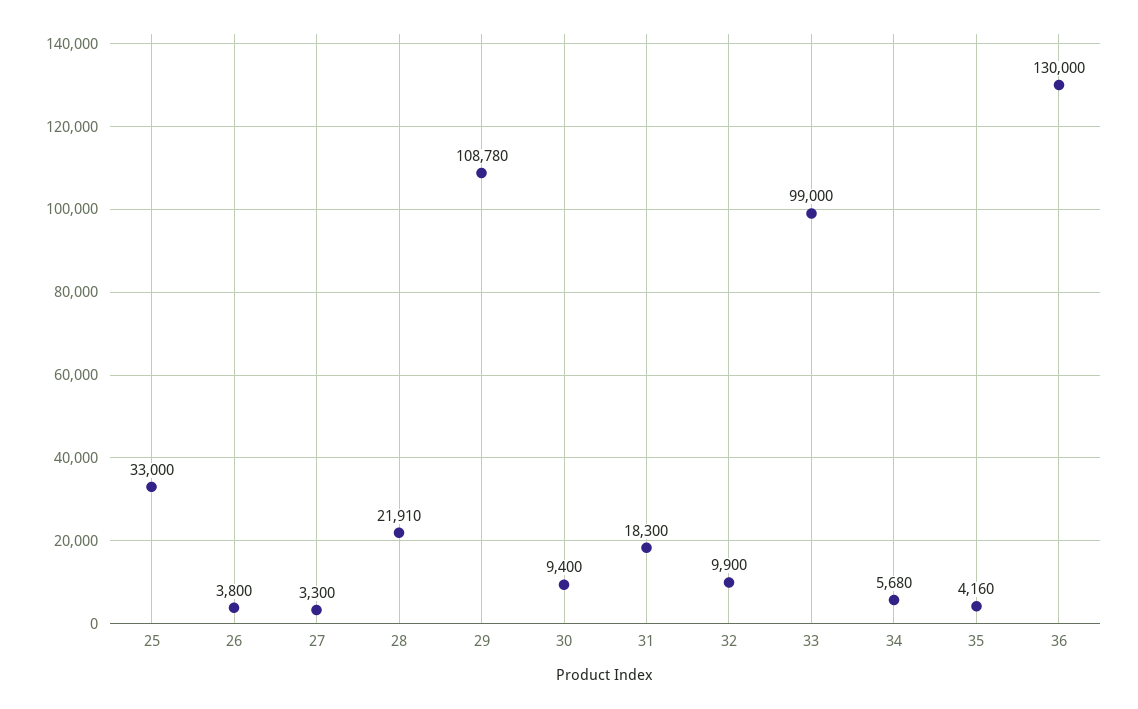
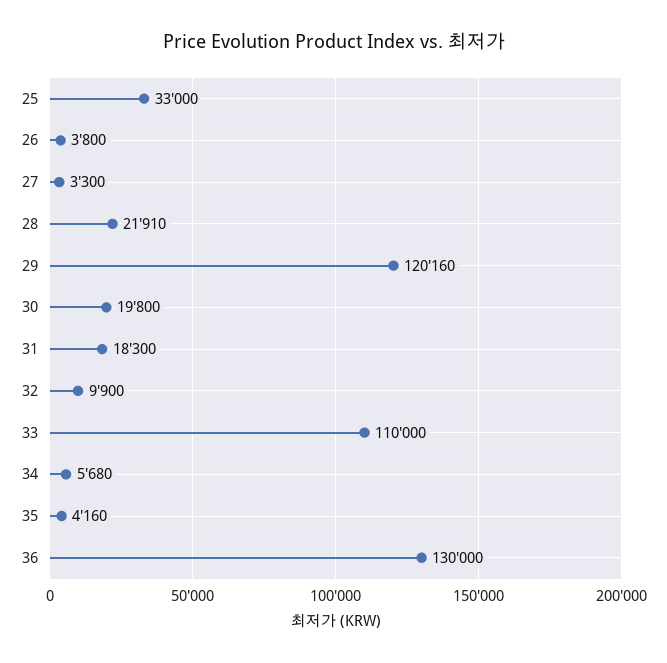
  {
    "25": 33000,
    "26": 3800,
    "27": 3300,
    "28": 21910,
-   "29": 108780,
+   "29": 120160,
-   "30": 9400,
+   "30": 19800,
    "31": 18300,
    "32": 9900,
-   "33": 99000,
+   "33": 110000,
    "34": 5680,
    "35": 4160,
    "36": 130000
  }

